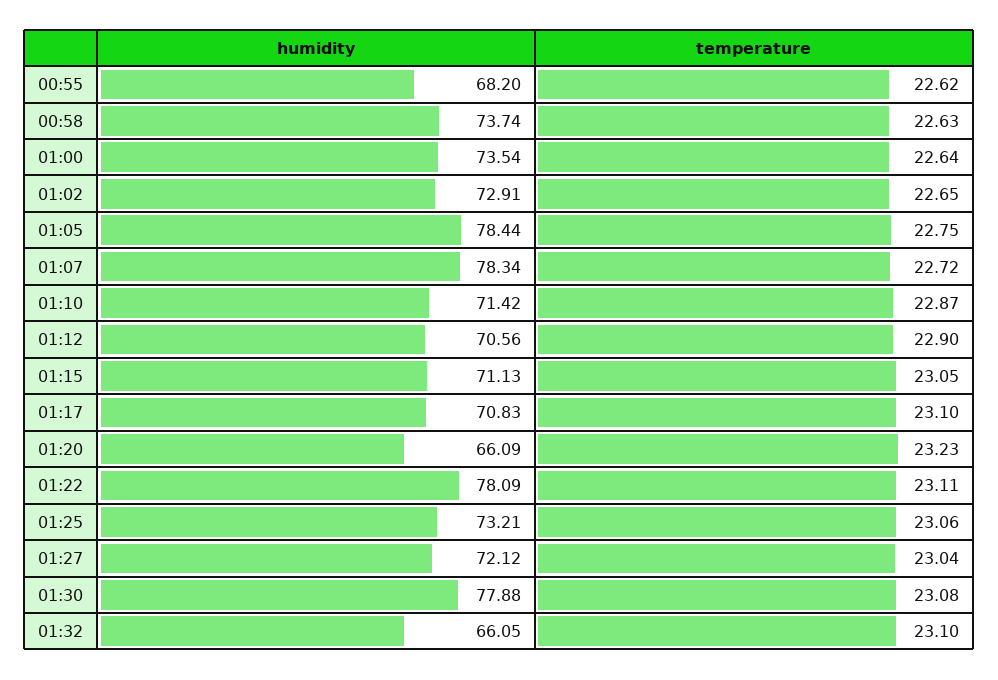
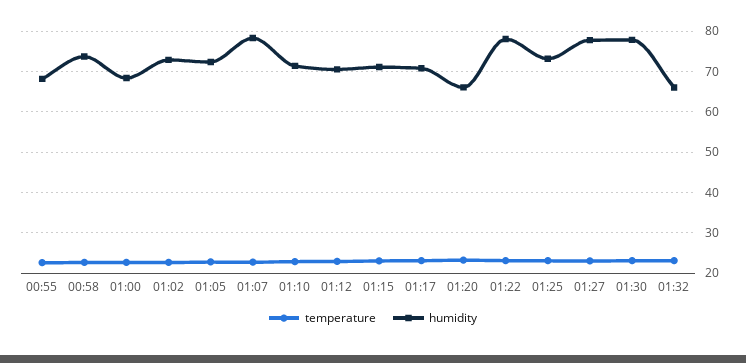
  {
    "humidity": {
      "00:55": 68.2,
      "00:58": 73.74,
-     "01:00": 73.54,
+     "01:00": 68,
      "01:02": 72.91,
-     "01:05": 78.44,
+     "01:05": 72,
      "01:07": 78.34,
      "01:10": 71.42,
      "01:12": 70.56,
      "01:15": 71.13,
      "01:17": 70.83,
      "01:20": 66.09,
      "01:22": 78.09,
      "01:25": 73.21,
-     "01:27": 72.12,
+     "01:27": 78,
      "01:30": 77.88,
      "01:32": 66.05
    },
    "temperature": {
      "00:55": 22.62,
      "00:58": 22.63,
      "01:00": 22.64,
      "01:02": 22.65,
      "01:05": 22.75,
      "01:07": 22.72,
      "01:10": 22.87,
      "01:12": 22.9,
      "01:15": 23.05,
      "01:17": 23.1,
      "01:20": 23.23,
      "01:22": 23.11,
      "01:25": 23.06,
      "01:27": 23.04,
      "01:30": 23.08,
      "01:32": 23.1
    }
  }

